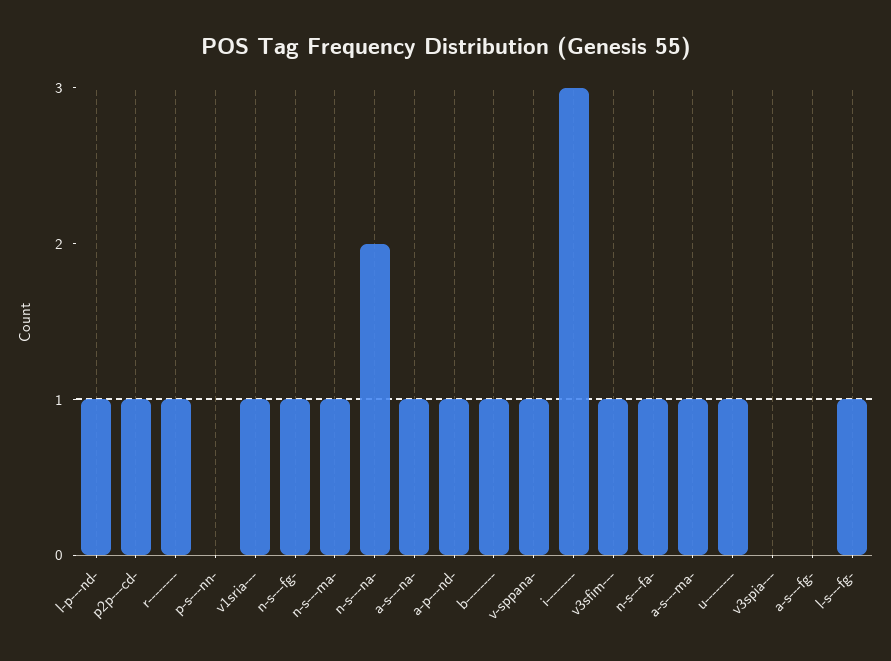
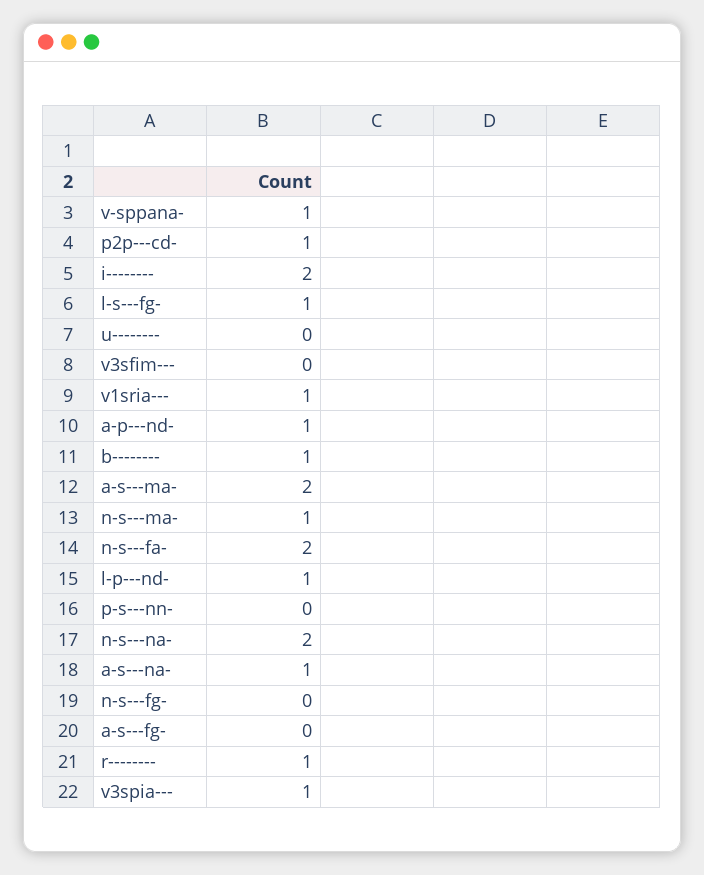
  {
    "l-p---nd-": 1,
    "p2p---cd-": 1,
    "r--------": 1,
    "p-s---nn-": 0,
    "v1sria---": 1,
-   "n-s---fg-": 1,
+   "n-s---fg-": 0,
    "n-s---ma-": 1,
    "n-s---na-": 2,
    "a-s---na-": 1,
    "a-p---nd-": 1,
    "b--------": 1,
    "v-sppana-": 1,
-   "i--------": 3,
+   "i--------": 2,
-   "v3sfim---": 1,
+   "v3sfim---": 0,
-   "n-s---fa-": 1,
+   "n-s---fa-": 2,
-   "a-s---ma-": 1,
+   "a-s---ma-": 2,
-   "u--------": 1,
+   "u--------": 0,
-   "v3spia---": 0,
+   "v3spia---": 1,
    "a-s---fg-": 0,
    "l-s---fg-": 1
  }

